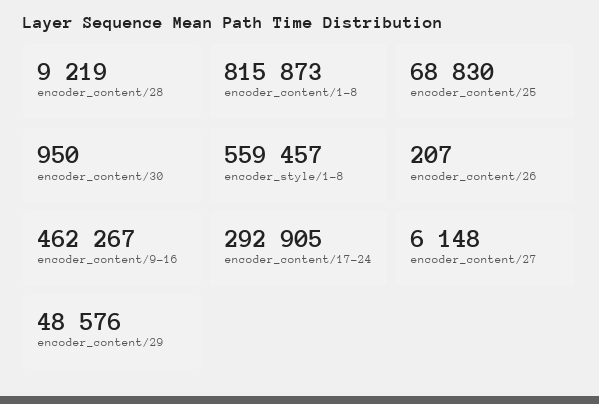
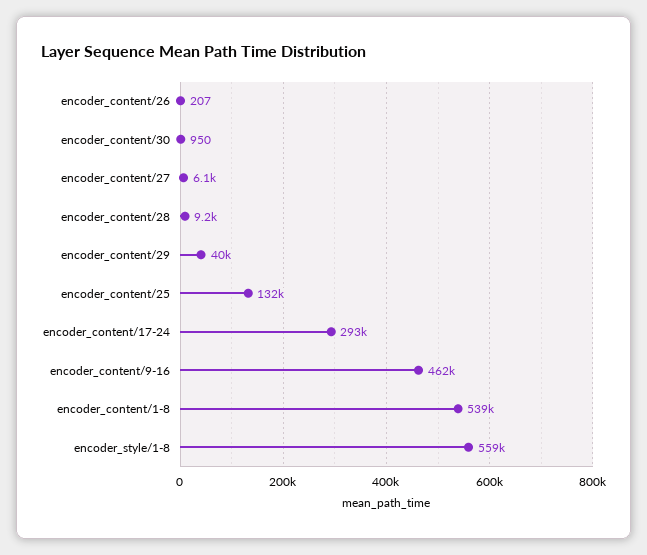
  {
    "encoder_content/28": 9219,
-   "encoder_content/1-8": 815873,
+   "encoder_content/1-8": 539000,
-   "encoder_content/25": 68830,
+   "encoder_content/25": 132000,
    "encoder_content/30": 950,
    "encoder_style/1-8": 559457,
    "encoder_content/26": 207,
    "encoder_content/9-16": 462267,
    "encoder_content/17-24": 292905,
    "encoder_content/27": 6148,
-   "encoder_content/29": 48576
+   "encoder_content/29": 40000
  }

